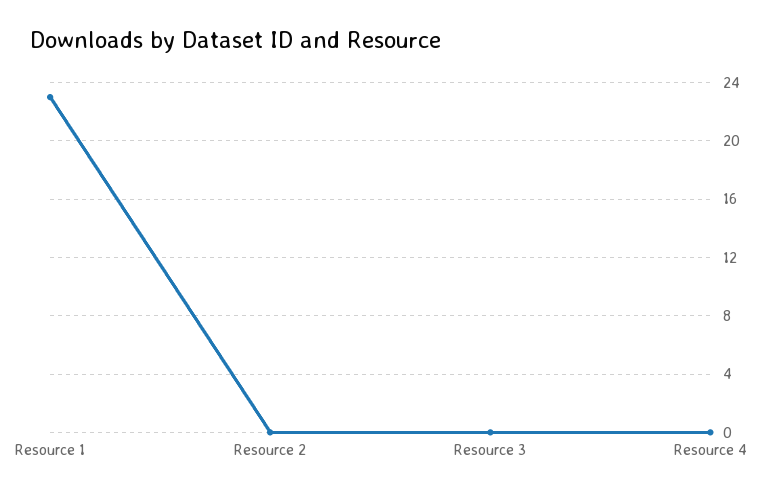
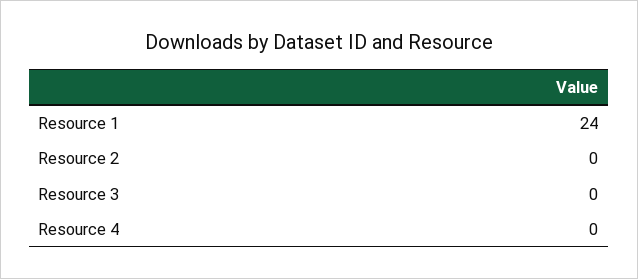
  {
-   "Resource 1": 23,
+   "Resource 1": 24,
    "Resource 2": 0,
    "Resource 3": 0,
    "Resource 4": 0
  }

